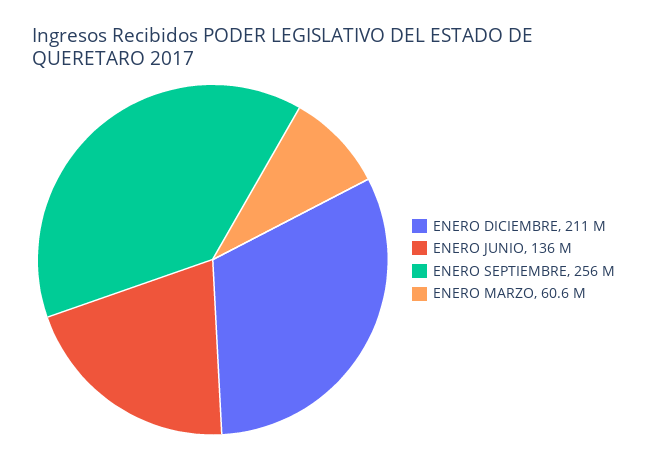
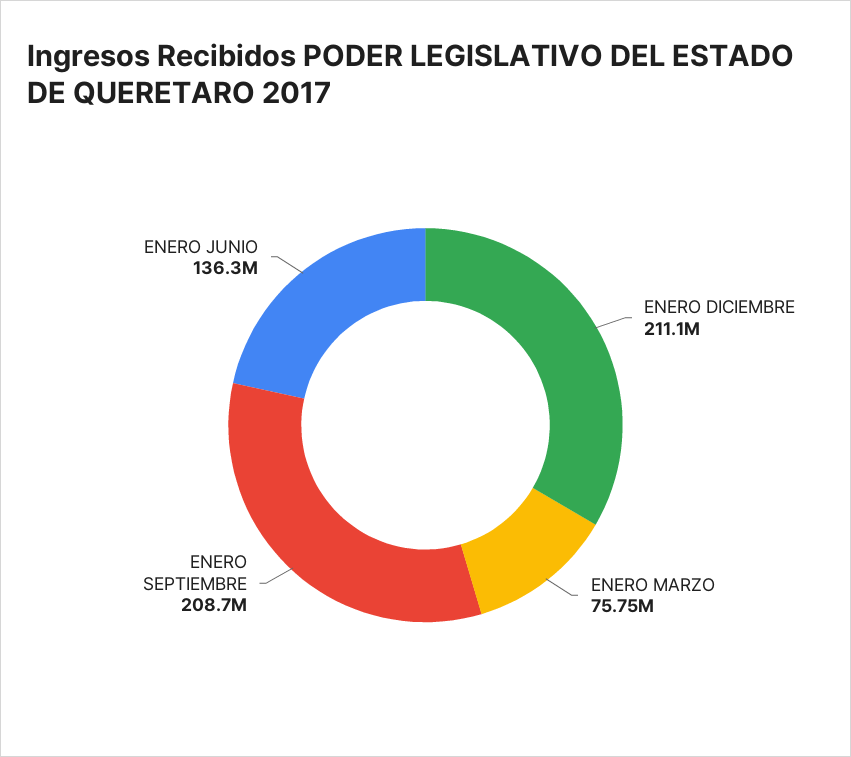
  {
    "ENERO DICIEMBRE": 211100000,
    "ENERO JUNIO": 136300000,
-   "ENERO SEPTIEMBRE": 256000000,
+   "ENERO SEPTIEMBRE": 208700000,
-   "ENERO MARZO": 60600000
+   "ENERO MARZO": 75750000
  }

